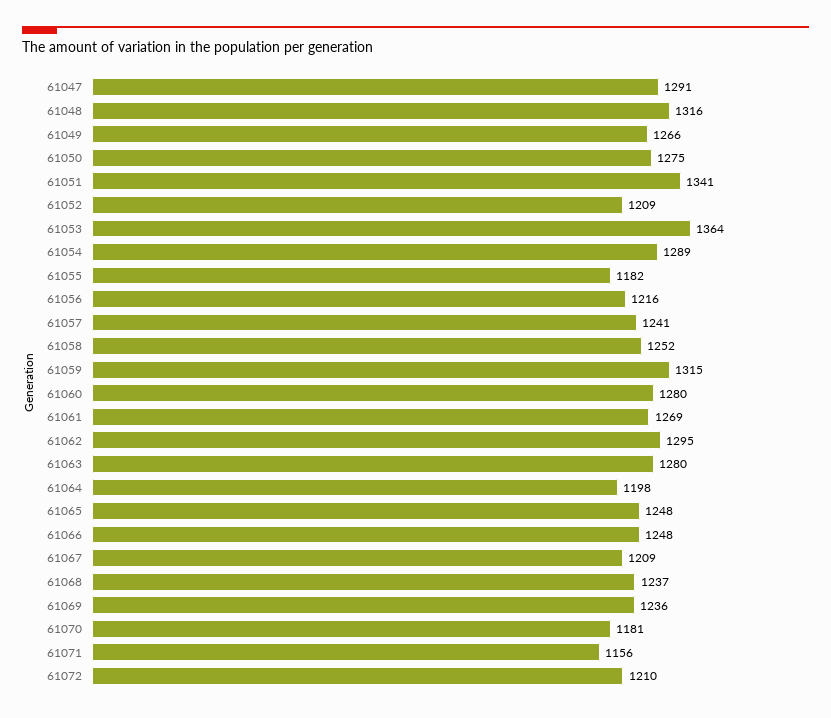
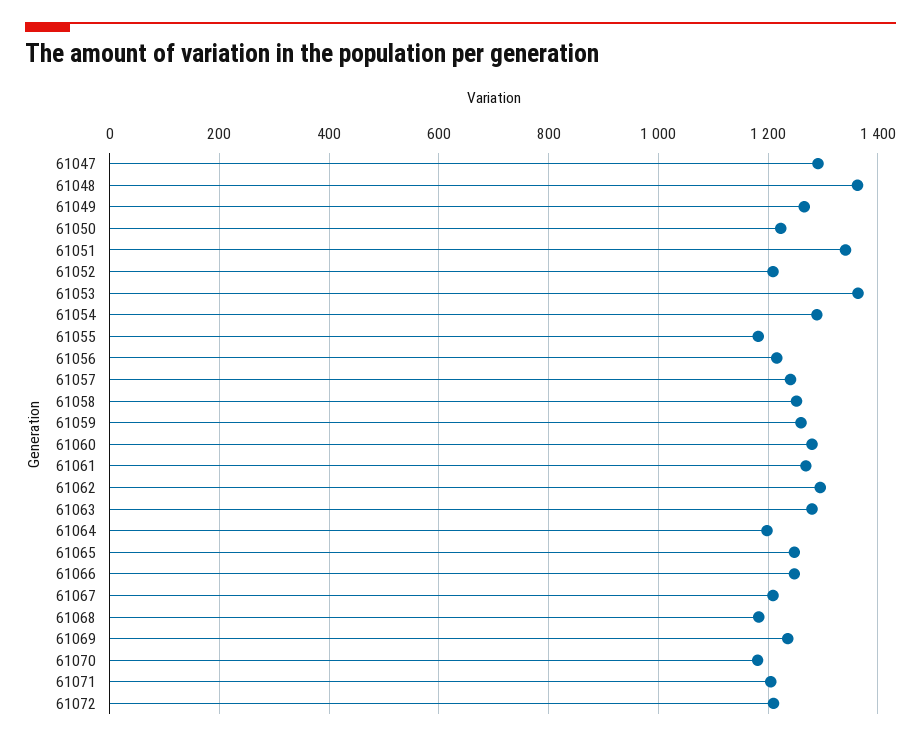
  {
    "61047": 1291,
-   "61048": 1316,
+   "61048": 1360,
    "61049": 1266,
-   "61050": 1275,
+   "61050": 1220,
    "61051": 1341,
    "61052": 1209,
    "61053": 1364,
    "61054": 1289,
    "61055": 1182,
    "61056": 1216,
    "61057": 1241,
    "61058": 1252,
-   "61059": 1315,
+   "61059": 1260,
    "61060": 1280,
    "61061": 1269,
    "61062": 1295,
    "61063": 1280,
    "61064": 1198,
    "61065": 1248,
    "61066": 1248,
    "61067": 1209,
-   "61068": 1237,
+   "61068": 1180,
    "61069": 1236,
    "61070": 1181,
-   "61071": 1156,
+   "61071": 1200,
    "61072": 1210
  }

